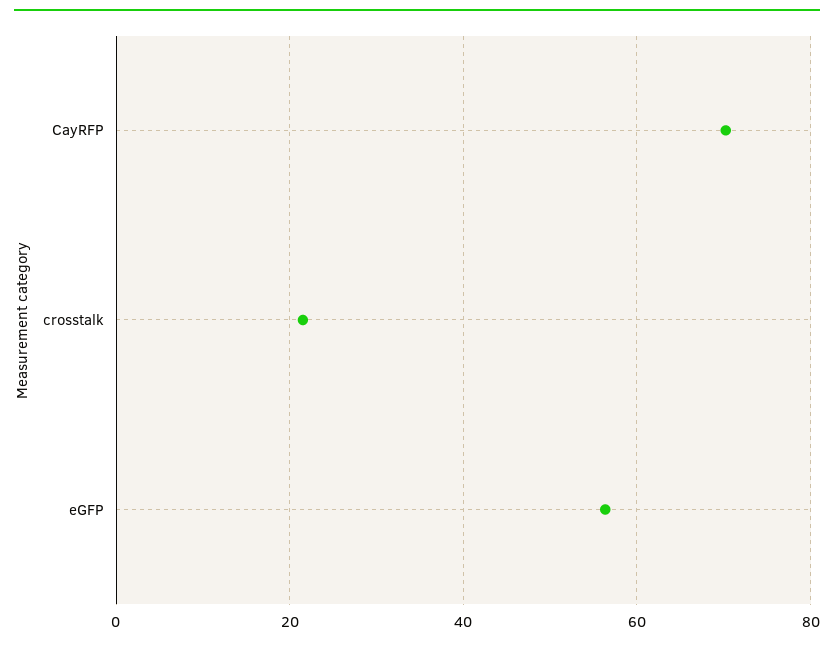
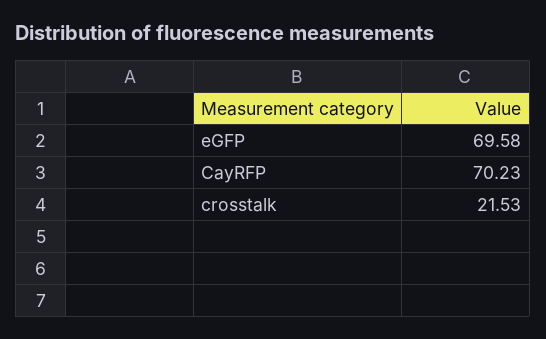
  {
    "CayRFP": 70.23,
    "crosstalk": 21.53,
-   "eGFP": 56
+   "eGFP": 69.58
  }

